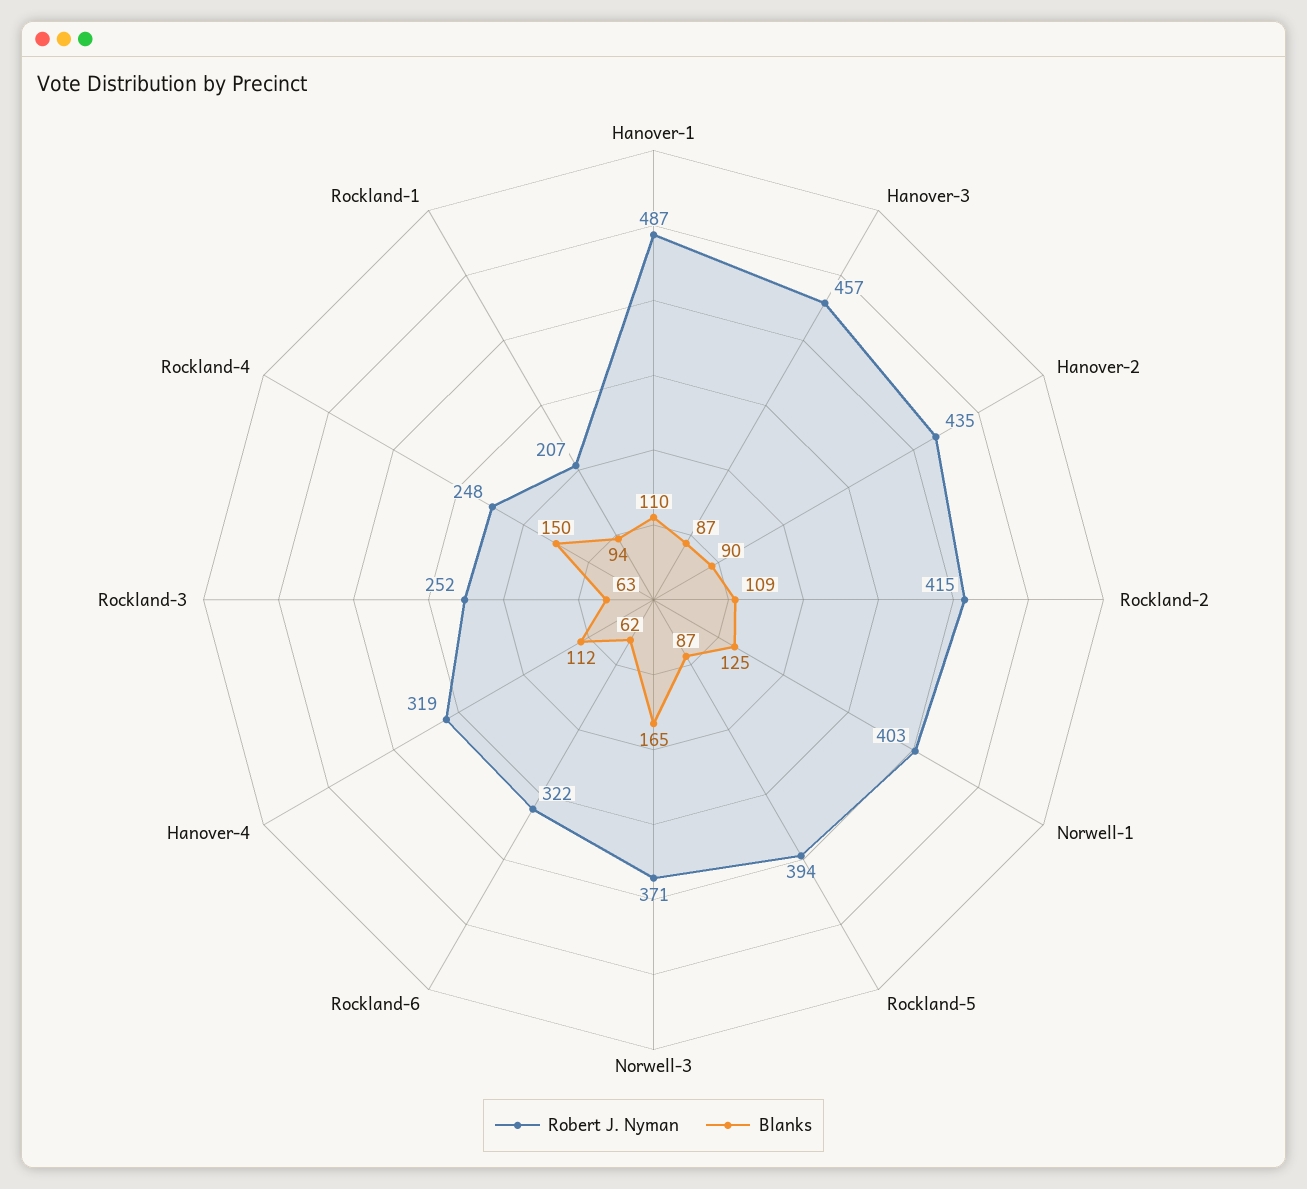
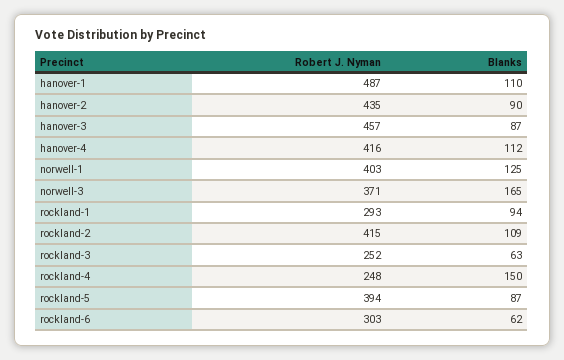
  {
    "Robert J. Nyman": {
      "Hanover-1": 487,
      "Hanover-3": 457,
      "Hanover-2": 435,
      "Rockland-2": 415,
      "Norwell-1": 403,
      "Rockland-5": 394,
      "Norwell-3": 371,
-     "Rockland-6": 322,
+     "Rockland-6": 303,
-     "Hanover-4": 319,
+     "Hanover-4": 416,
      "Rockland-3": 252,
      "Rockland-4": 248,
-     "Rockland-1": 207
+     "Rockland-1": 293
    },
    "Blanks": {
      "Hanover-1": 110,
      "Hanover-3": 87,
      "Hanover-2": 90,
      "Rockland-2": 109,
      "Norwell-1": 125,
      "Rockland-5": 87,
      "Norwell-3": 165,
      "Rockland-6": 62,
      "Hanover-4": 112,
      "Rockland-3": 63,
      "Rockland-4": 150,
      "Rockland-1": 94
    }
  }

